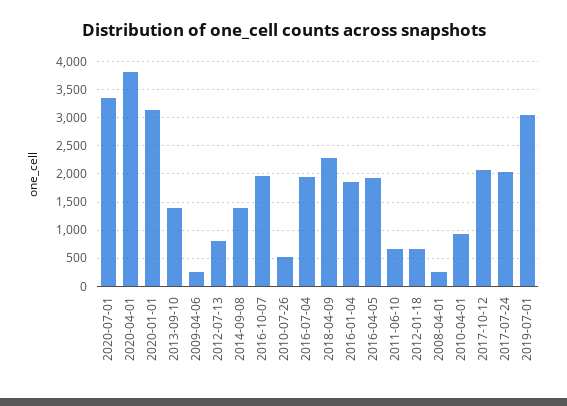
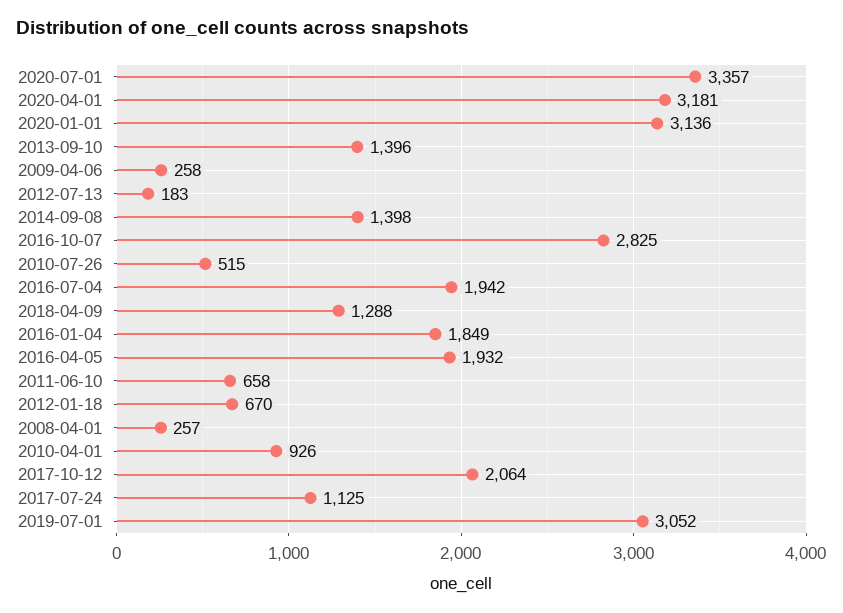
  {
    "2020-07-01": 3357,
-   "2020-04-01": 3750,
+   "2020-04-01": 3181,
    "2020-01-01": 3136,
    "2013-09-10": 1396,
    "2009-04-06": 258,
-   "2012-07-13": 750,
+   "2012-07-13": 183,
    "2014-09-08": 1398,
-   "2016-10-07": 2000,
+   "2016-10-07": 2825,
    "2010-07-26": 515,
    "2016-07-04": 1942,
-   "2018-04-09": 2250,
+   "2018-04-09": 1288,
    "2016-01-04": 1849,
    "2016-04-05": 1932,
    "2011-06-10": 658,
    "2012-01-18": 670,
    "2008-04-01": 257,
    "2010-04-01": 926,
    "2017-10-12": 2064,
-   "2017-07-24": 2000,
+   "2017-07-24": 1125,
    "2019-07-01": 3052
  }

